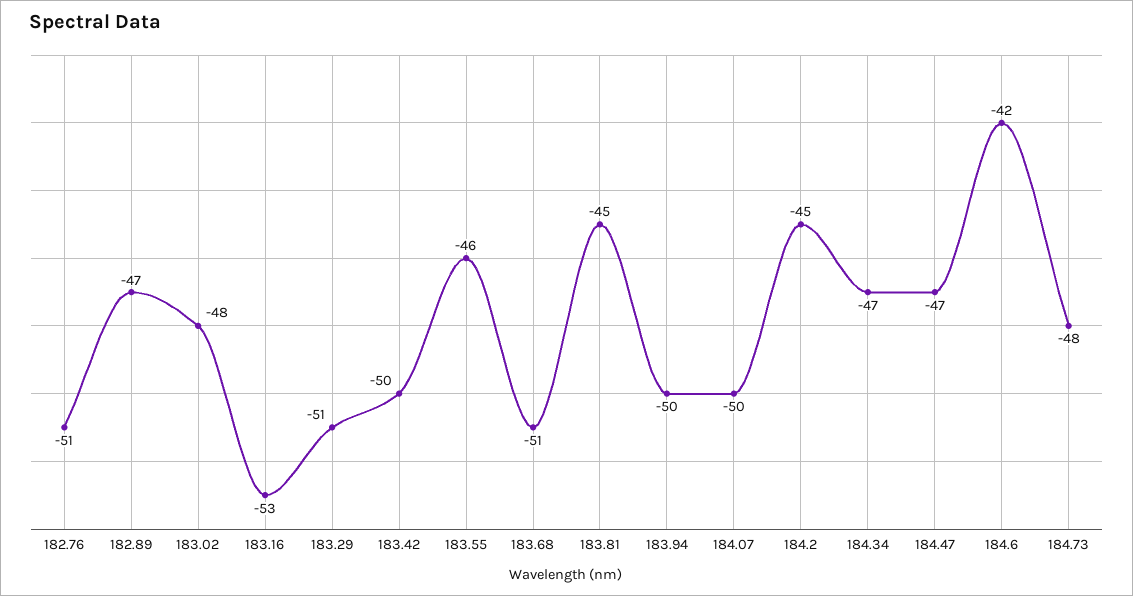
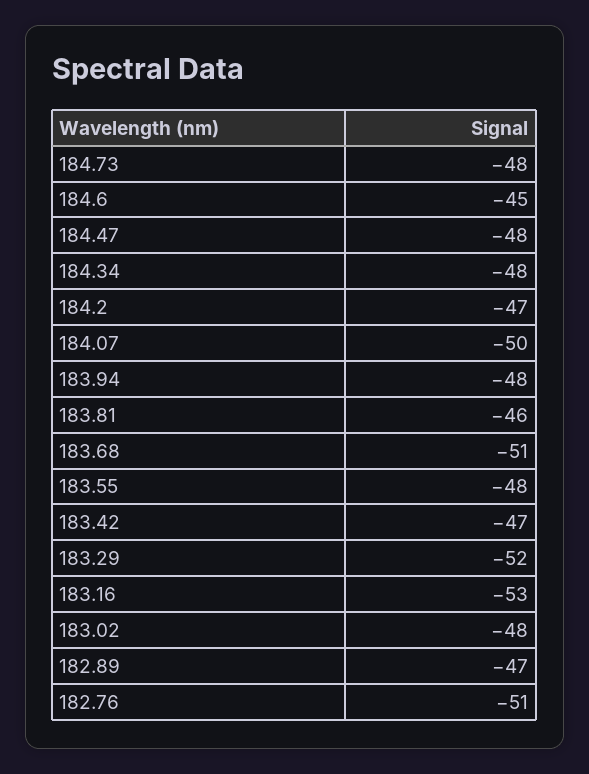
  {
    "182.76": -51,
    "182.89": -47,
    "183.02": -48,
    "183.16": -53,
-   "183.29": -51,
+   "183.29": -52,
-   "183.42": -50,
+   "183.42": -47,
-   "183.55": -46,
+   "183.55": -48,
    "183.68": -51,
-   "183.81": -45,
+   "183.81": -46,
-   "183.94": -50,
+   "183.94": -48,
    "184.07": -50,
-   "184.2": -45,
+   "184.2": -47,
-   "184.34": -47,
+   "184.34": -48,
-   "184.47": -47,
+   "184.47": -48,
-   "184.6": -42,
+   "184.6": -45,
    "184.73": -48
  }

